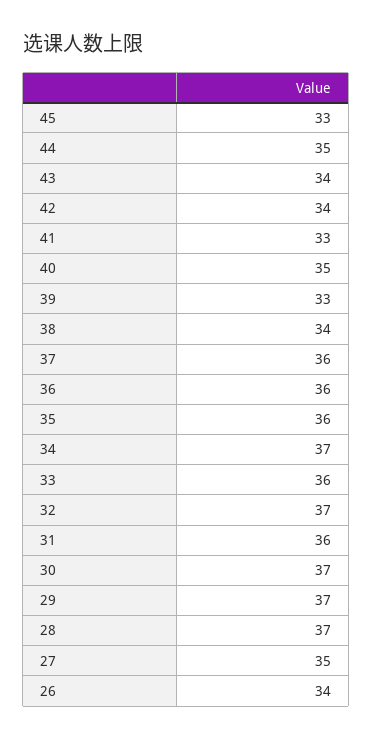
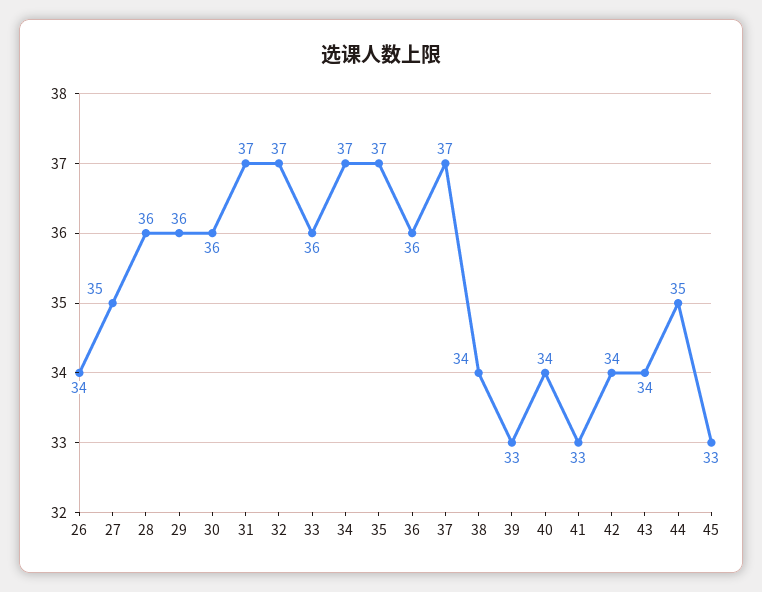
  {
    "45": 33,
    "44": 35,
    "43": 34,
    "42": 34,
    "41": 33,
-   "40": 35,
+   "40": 34,
    "39": 33,
    "38": 34,
-   "37": 36,
+   "37": 37,
    "36": 36,
-   "35": 36,
+   "35": 37,
    "34": 37,
    "33": 36,
    "32": 37,
-   "31": 36,
+   "31": 37,
-   "30": 37,
+   "30": 36,
-   "29": 37,
+   "29": 36,
-   "28": 37,
+   "28": 36,
    "27": 35,
    "26": 34
  }

